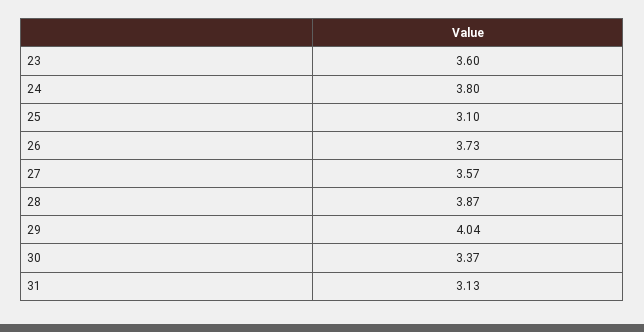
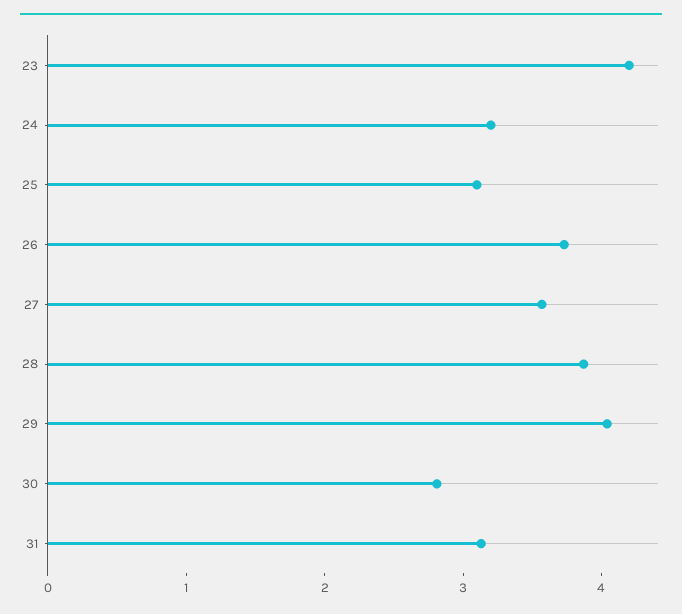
  {
-   "23": 3.6,
+   "23": 4.2,
-   "24": 3.8,
+   "24": 3.2,
    "25": 3.1,
    "26": 3.73,
    "27": 3.57,
    "28": 3.87,
    "29": 4.04,
-   "30": 3.37,
+   "30": 2.8,
    "31": 3.13
  }

